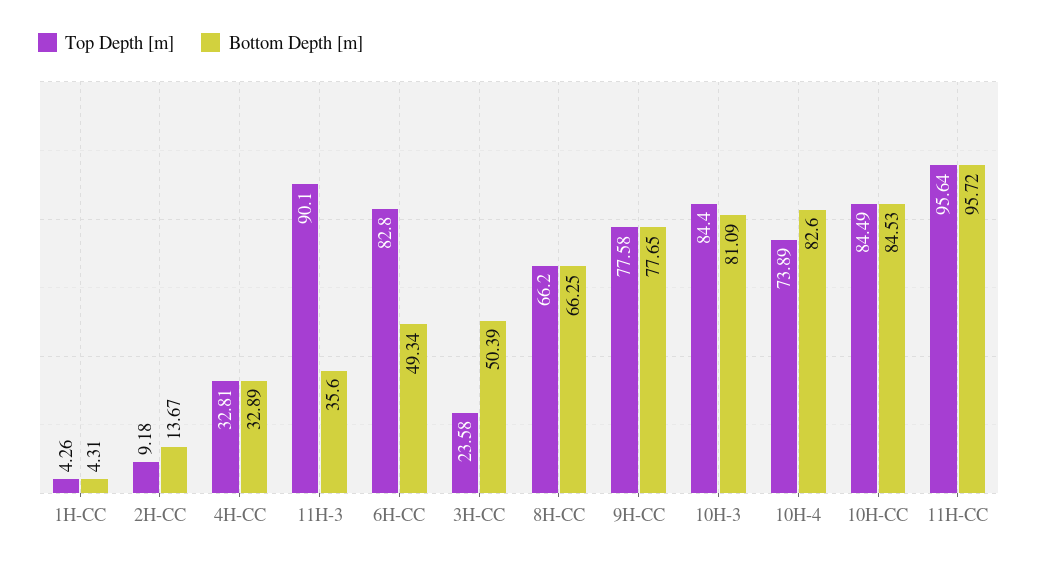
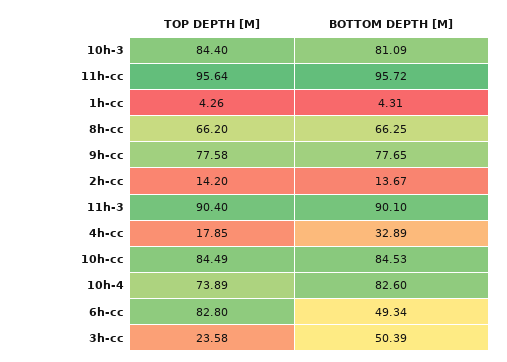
  {
    "Top Depth [m]": {
      "1H-CC": 4.26,
-     "2H-CC": 9.18,
+     "2H-CC": 14.2,
-     "4H-CC": 32.81,
+     "4H-CC": 17.85,
-     "11H-3": 90.1,
+     "11H-3": 90.4,
      "6H-CC": 82.8,
      "3H-CC": 23.58,
      "8H-CC": 66.2,
      "9H-CC": 77.58,
      "10H-3": 84.4,
      "10H-4": 73.89,
      "10H-CC": 84.49,
      "11H-CC": 95.64
    },
    "Bottom Depth [m]": {
      "1H-CC": 4.31,
      "2H-CC": 13.67,
      "4H-CC": 32.89,
-     "11H-3": 35.6,
+     "11H-3": 90.1,
      "6H-CC": 49.34,
      "3H-CC": 50.39,
      "8H-CC": 66.25,
      "9H-CC": 77.65,
      "10H-3": 81.09,
      "10H-4": 82.6,
      "10H-CC": 84.53,
      "11H-CC": 95.72
    }
  }

